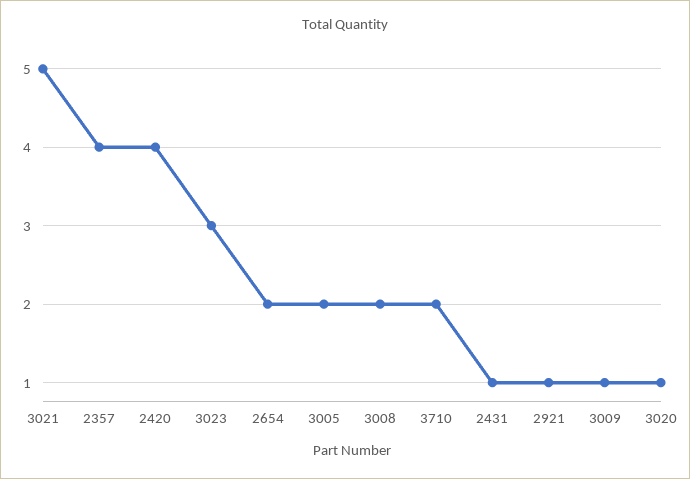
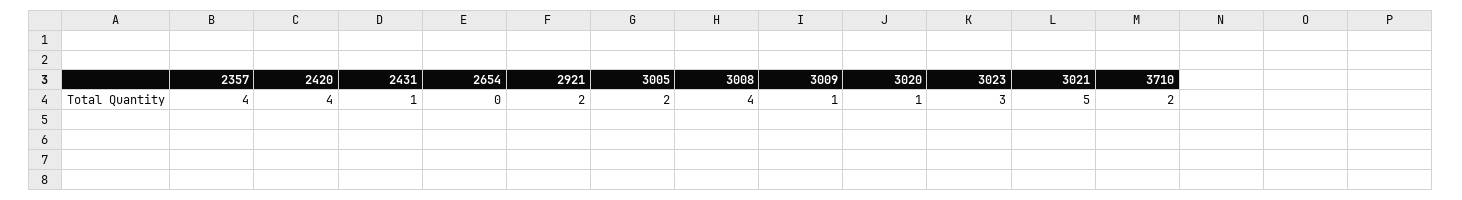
  {
    "3021": 5,
    "2357": 4,
    "2420": 4,
    "3023": 3,
-   "2654": 2,
+   "2654": 0,
    "3005": 2,
-   "3008": 2,
+   "3008": 4,
    "3710": 2,
    "2431": 1,
-   "2921": 1,
+   "2921": 2,
    "3009": 1,
    "3020": 1
  }

